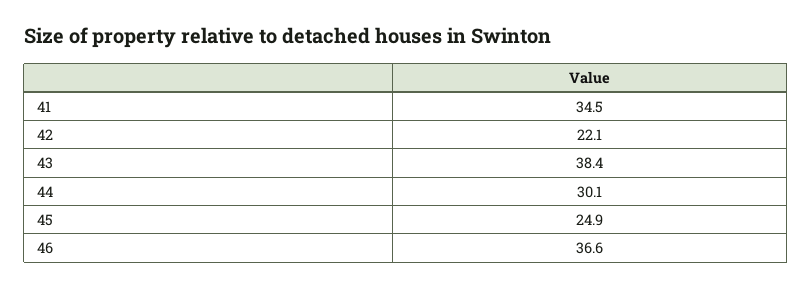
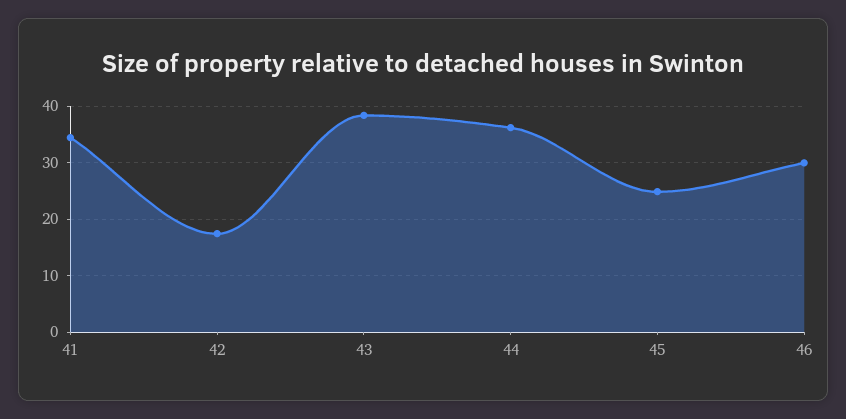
  {
    "41": 34.5,
-   "42": 22.1,
+   "42": 18,
    "43": 38.4,
-   "44": 30.1,
+   "44": 36,
    "45": 24.9,
-   "46": 36.6
+   "46": 30
  }

